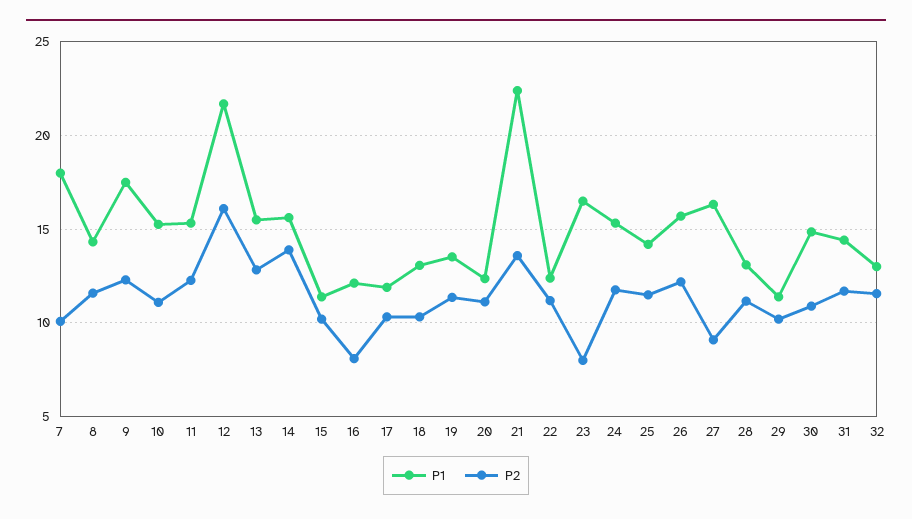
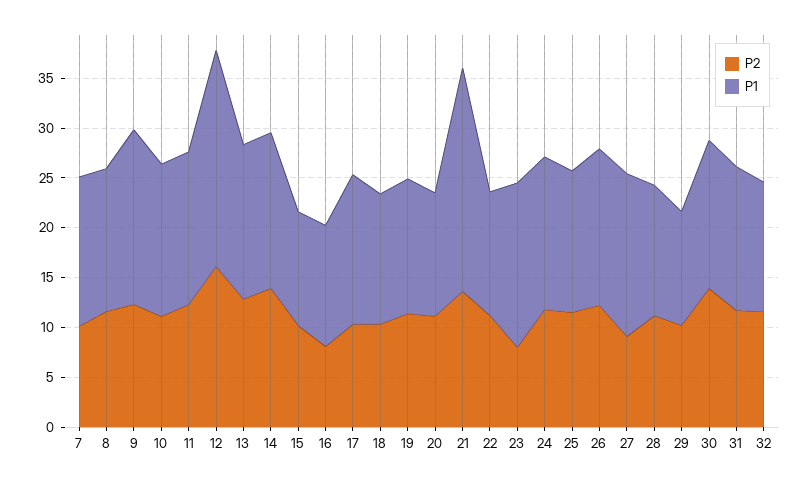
  {
    "P1": {
-     "7": 18,
+     "7": 15,
      "8": 14.5,
      "9": 17.5,
      "10": 15.5,
      "11": 15.5,
      "12": 21.5,
      "13": 15.5,
      "14": 15.5,
      "15": 11.5,
      "16": 12,
-     "17": 12,
+     "17": 15,
      "18": 13,
      "19": 13.5,
      "20": 12.5,
      "21": 22.5,
      "22": 12.5,
      "23": 16.5,
      "24": 15.5,
      "25": 14,
      "26": 15.5,
      "27": 16.5,
      "28": 13,
      "29": 11.5,
      "30": 15,
      "31": 14.5,
      "32": 13
    },
    "P2": {
      "7": 10,
      "8": 11.5,
      "9": 12.5,
      "10": 11,
      "11": 12.5,
      "12": 16,
      "13": 13,
      "14": 14,
      "15": 10,
      "16": 8,
      "17": 10.5,
      "18": 10.5,
      "19": 11.5,
      "20": 11,
      "21": 13.5,
      "22": 11,
      "23": 8,
      "24": 12,
      "25": 11.5,
      "26": 12,
      "27": 9,
      "28": 11,
      "29": 10,
-     "30": 11,
+     "30": 14,
      "31": 11.5,
      "32": 11.5
    }
  }

